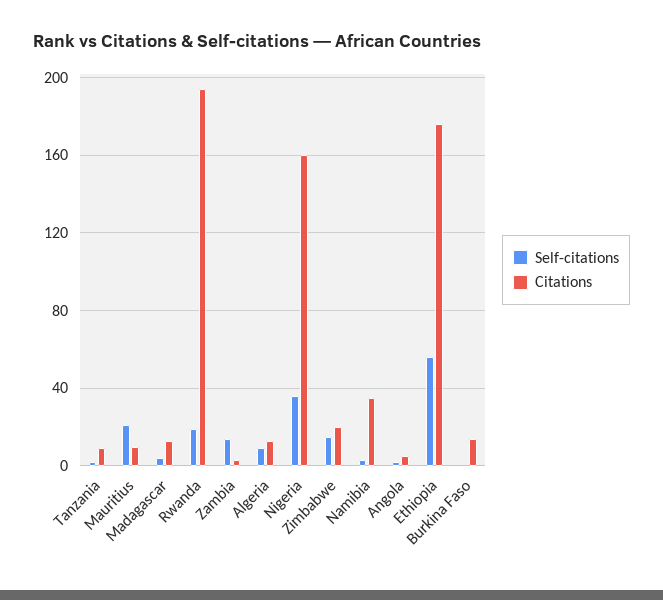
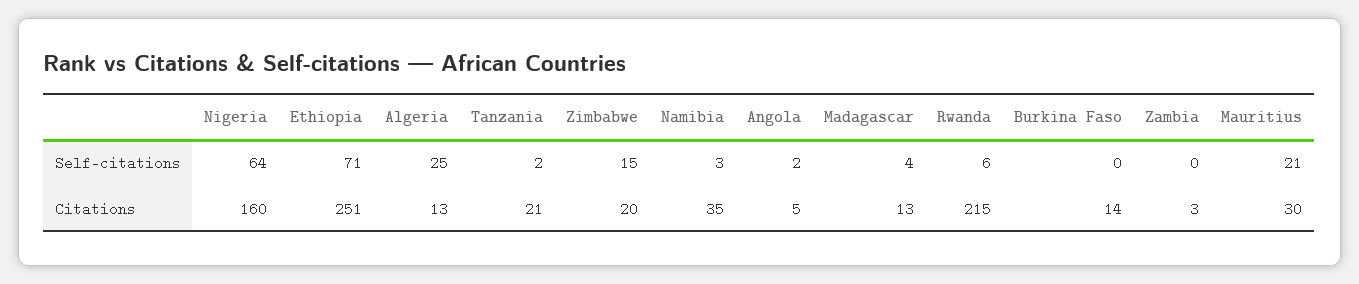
  {
    "Self-citations": {
      "Tanzania": 2,
      "Mauritius": 21,
      "Madagascar": 4,
-     "Rwanda": 20,
+     "Rwanda": 6,
-     "Zambia": 15,
+     "Zambia": 0,
-     "Algeria": 10,
+     "Algeria": 25,
-     "Nigeria": 35,
+     "Nigeria": 64,
      "Zimbabwe": 15,
      "Namibia": 3,
      "Angola": 2,
-     "Ethiopia": 55,
+     "Ethiopia": 71,
      "Burkina Faso": 0
    },
    "Citations": {
-     "Tanzania": 10,
+     "Tanzania": 21,
-     "Mauritius": 10,
+     "Mauritius": 30,
      "Madagascar": 13,
-     "Rwanda": 195,
+     "Rwanda": 215,
      "Zambia": 3,
      "Algeria": 13,
      "Nigeria": 160,
      "Zimbabwe": 20,
      "Namibia": 35,
      "Angola": 5,
-     "Ethiopia": 175,
+     "Ethiopia": 251,
      "Burkina Faso": 14
    }
  }

